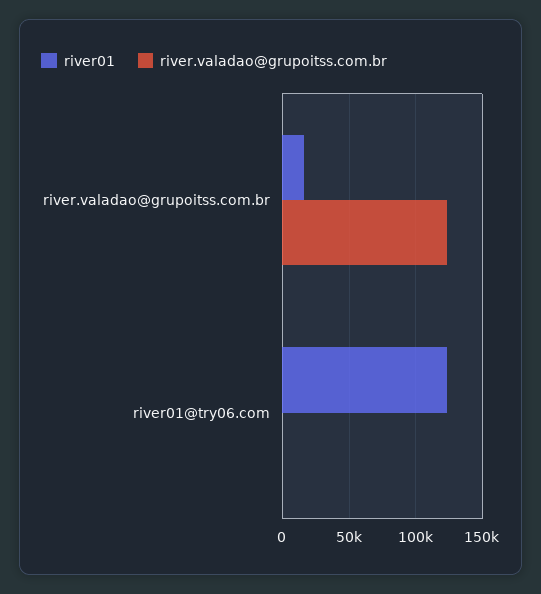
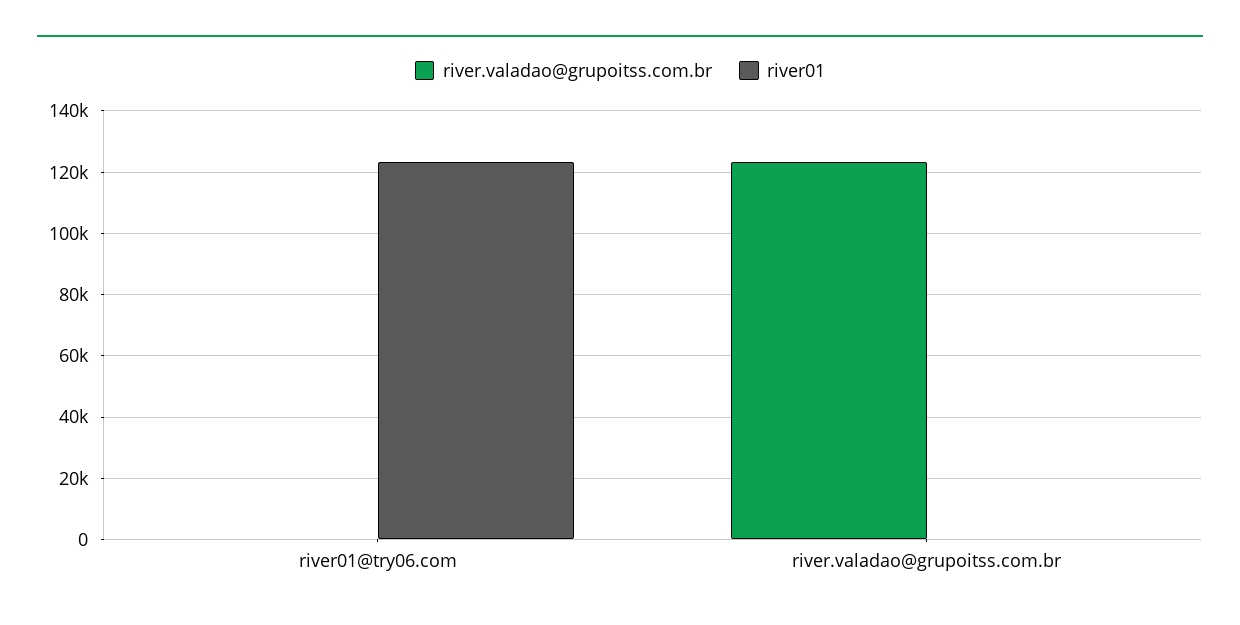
  {
    "river01": {
-     "river.valadao@grupoitss.com.br": 15000,
+     "river.valadao@grupoitss.com.br": 0,
      "river01@try06.com": 124000
    },
    "river.valadao@grupoitss.com.br": {
      "river.valadao@grupoitss.com.br": 124000,
      "river01@try06.com": 0
    }
  }

